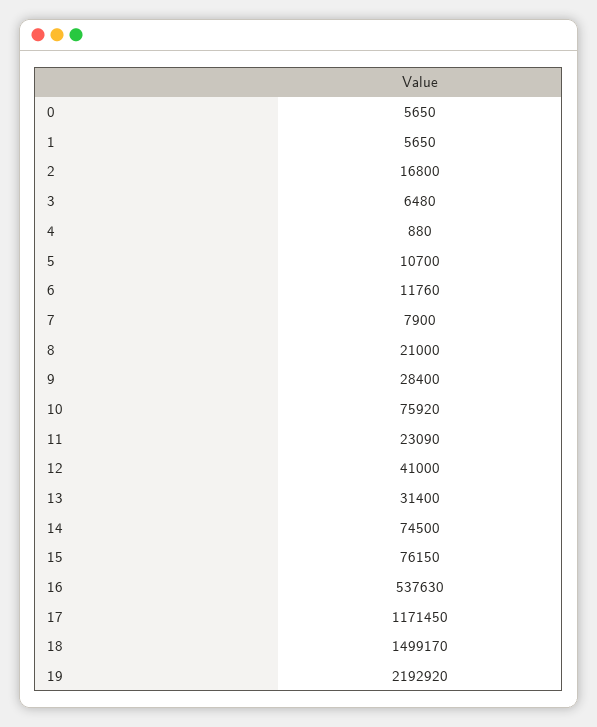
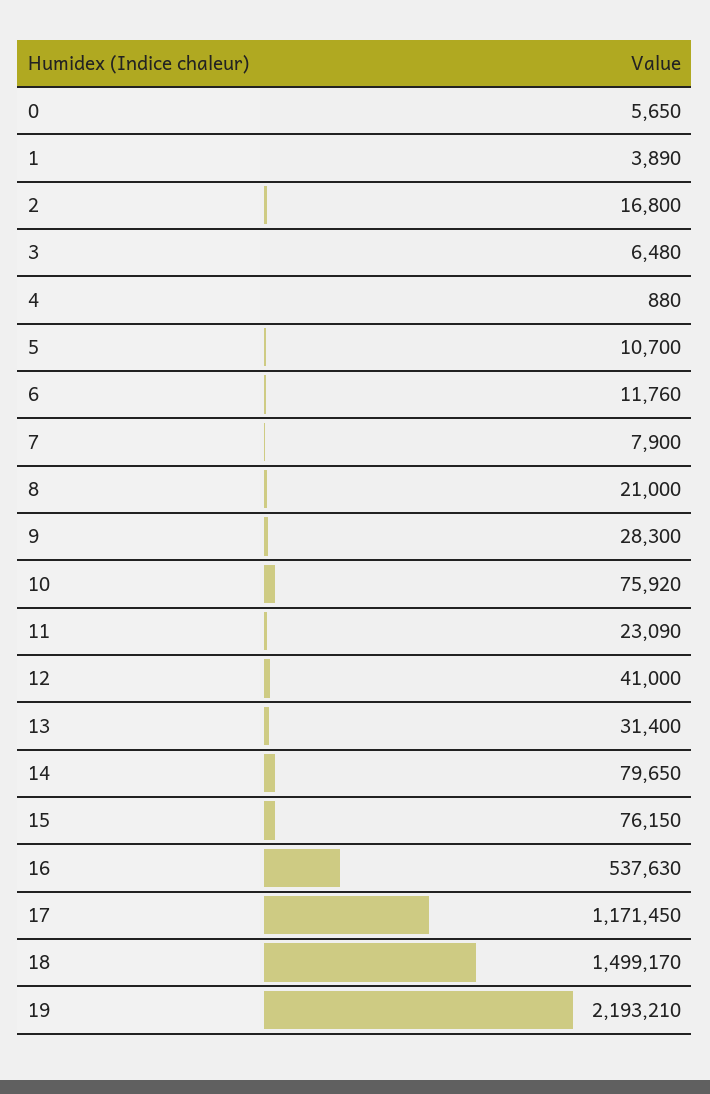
  {
    "0": 5650,
-   "1": 5650,
+   "1": 3890,
    "2": 16800,
    "3": 6480,
    "4": 880,
    "5": 10700,
    "6": 11760,
    "7": 7900,
    "8": 21000,
-   "9": 28400,
+   "9": 28300,
    "10": 75920,
    "11": 23090,
    "12": 41000,
    "13": 31400,
-   "14": 74500,
+   "14": 79650,
    "15": 76150,
    "16": 537630,
    "17": 1171450,
    "18": 1499170,
-   "19": 2192920
+   "19": 2193210
  }

